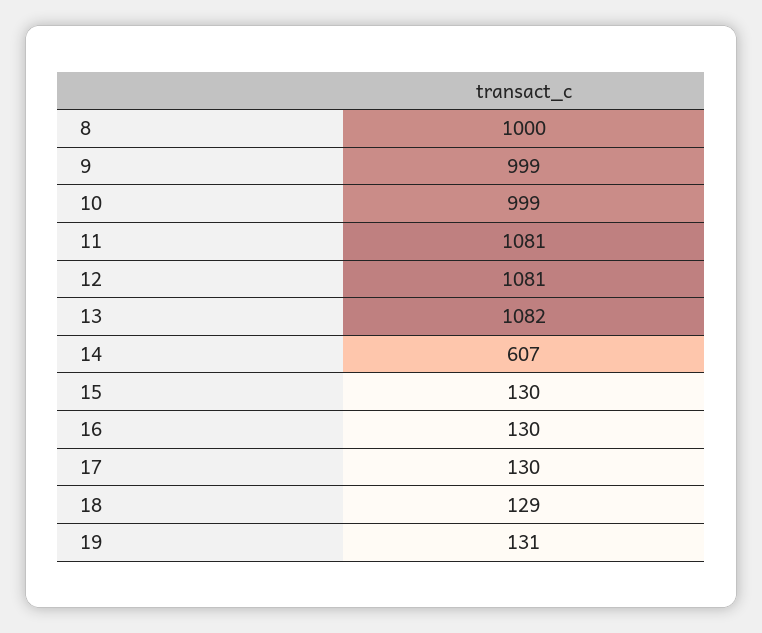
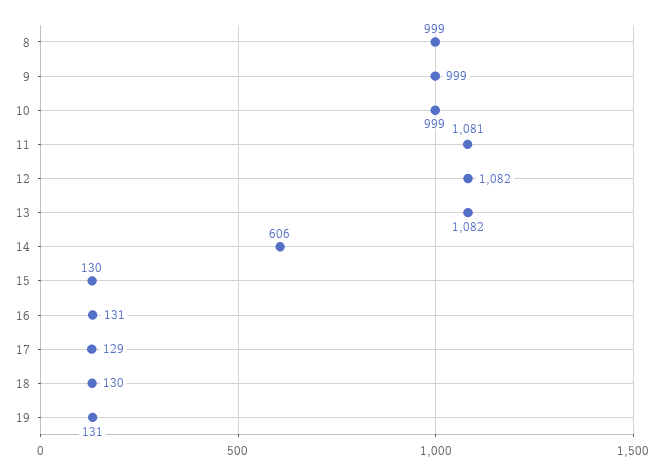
  {
-   "8": 1000,
+   "8": 999,
    "9": 999,
    "10": 999,
    "11": 1081,
-   "12": 1081,
+   "12": 1082,
    "13": 1082,
-   "14": 607,
+   "14": 606,
    "15": 130,
-   "16": 130,
+   "16": 131,
-   "17": 130,
+   "17": 129,
-   "18": 129,
+   "18": 130,
    "19": 131
  }

